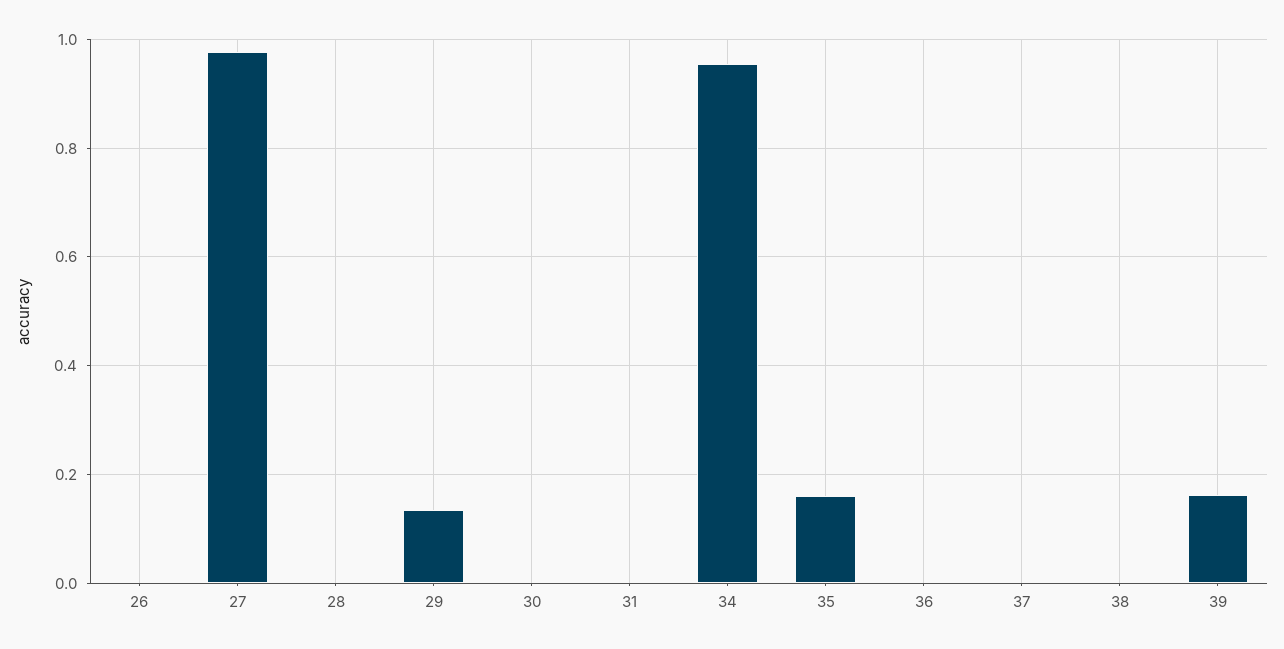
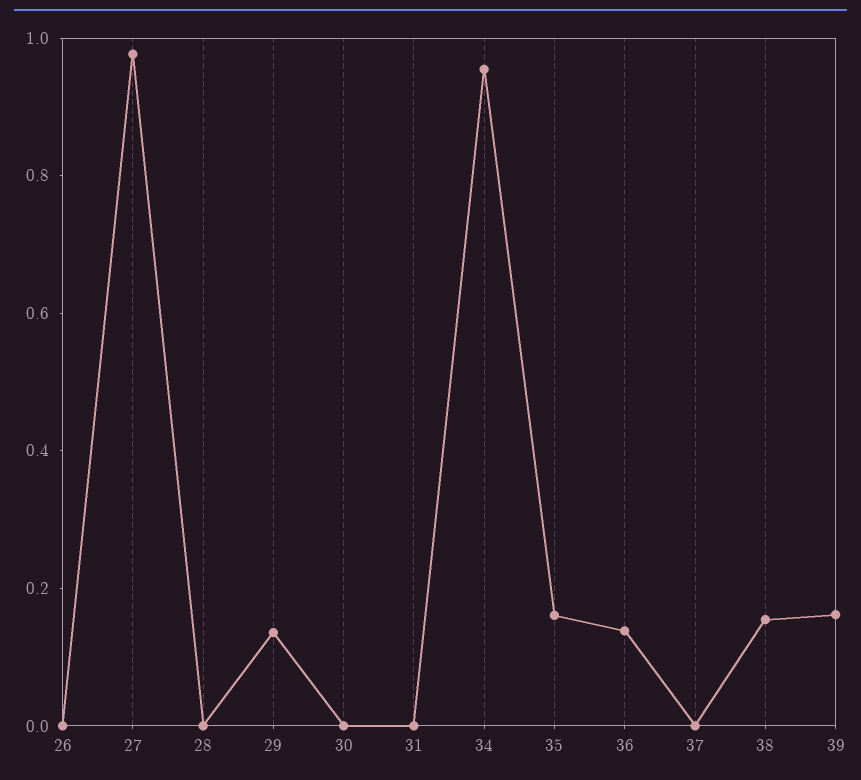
  {
    "26": 0,
    "27": 0.98,
    "28": 0,
    "29": 0.14,
    "30": 0,
    "31": 0,
    "34": 0.96,
    "35": 0.16,
-   "36": 0,
+   "36": 0.15,
    "37": 0,
-   "38": 0,
+   "38": 0.15,
    "39": 0.16
  }

